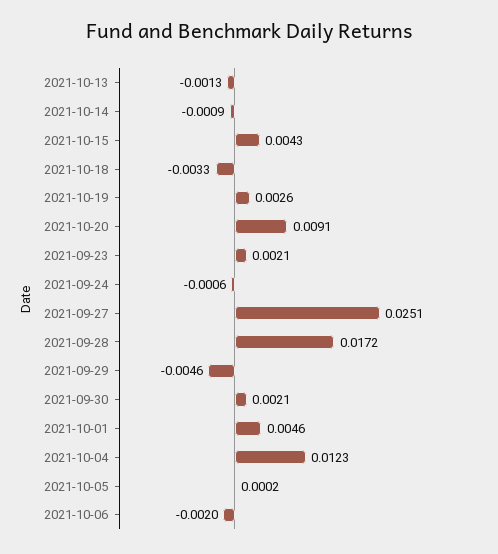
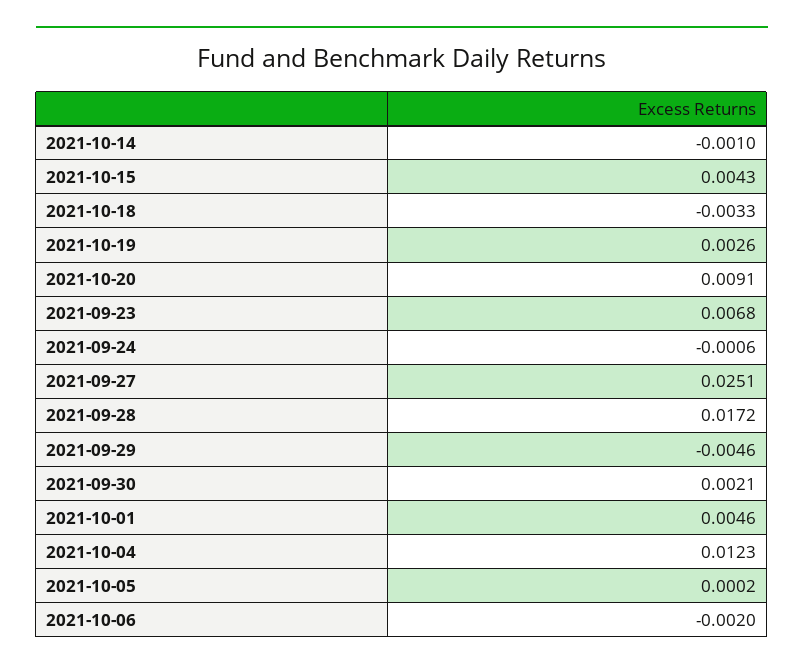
  {
-   "2021-10-13": -0.0013,
-   "2021-10-14": -0.0009,
+   "2021-10-14": -0.001,
    "2021-10-15": 0.0043,
    "2021-10-18": -0.0033,
    "2021-10-19": 0.0026,
    "2021-10-20": 0.0091,
-   "2021-09-23": 0.0021,
+   "2021-09-23": 0.0068,
    "2021-09-24": -0.0006,
    "2021-09-27": 0.0251,
    "2021-09-28": 0.0172,
    "2021-09-29": -0.0046,
    "2021-09-30": 0.0021,
    "2021-10-01": 0.0046,
    "2021-10-04": 0.0123,
    "2021-10-05": 0.0002,
    "2021-10-06": -0.002
  }

